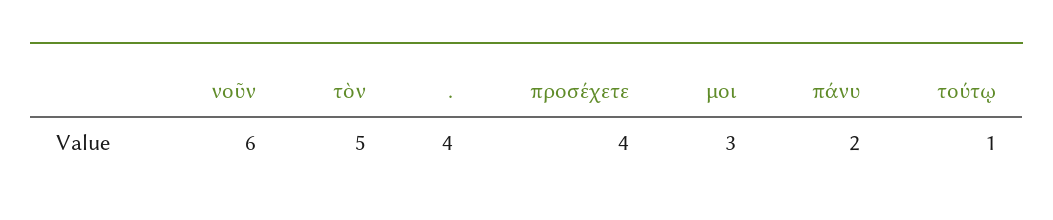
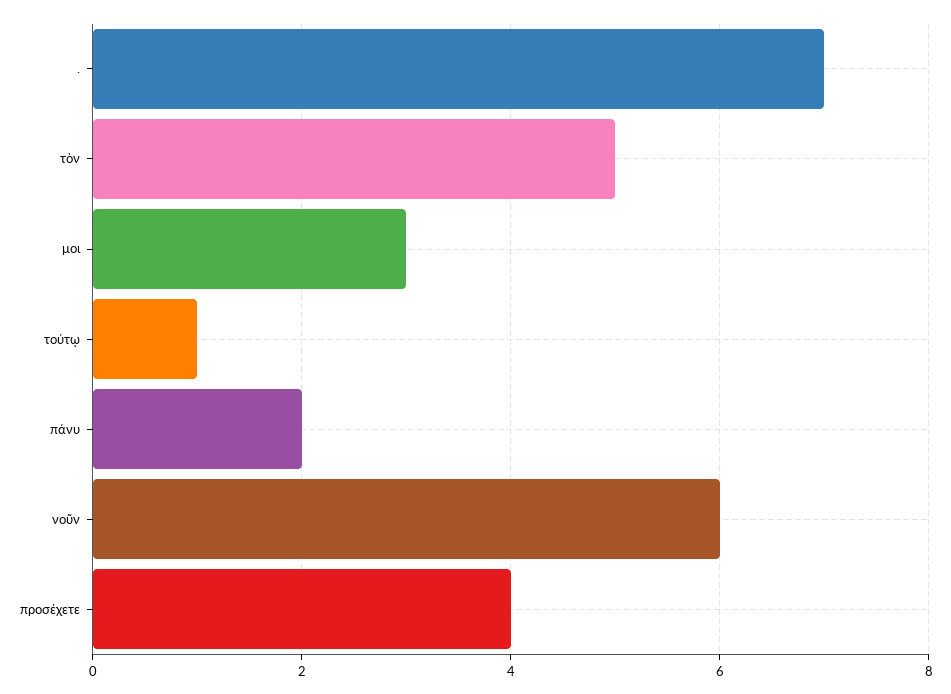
  {
    "νοῦν": 6,
    "τὸν": 5,
-   ".": 4,
+   ".": 7,
    "προσέχετε": 4,
    "μοι": 3,
    "πάνυ": 2,
    "τούτῳ": 1
  }

